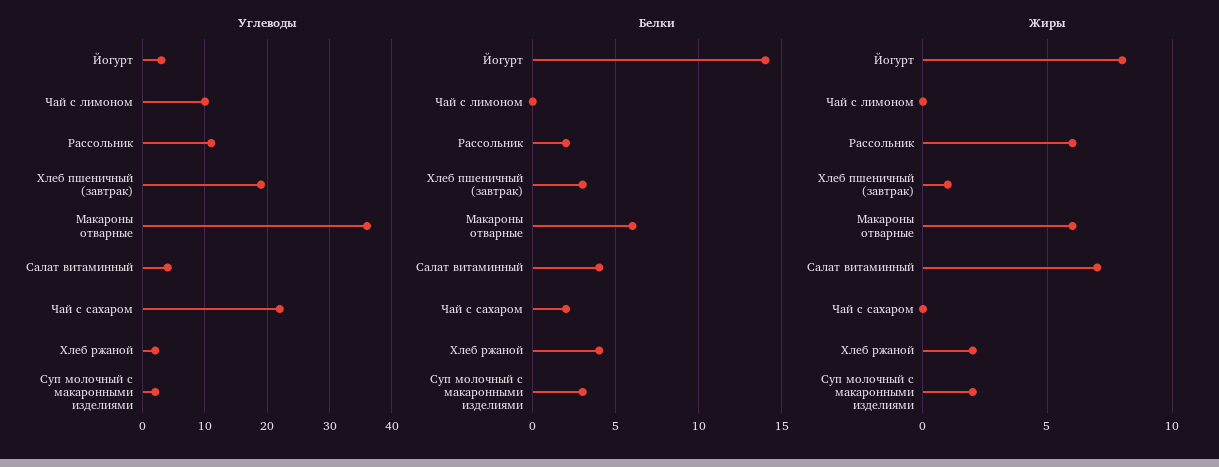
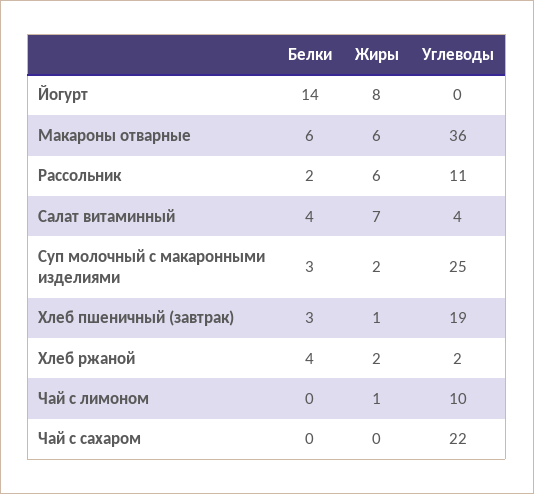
  {
    "Углеводы": {
-     "Йогурт": 3,
+     "Йогурт": 0,
      "Чай с лимоном": 10,
      "Рассольник": 11,
      "Хлеб пшеничный (завтрак)": 19,
      "Макароны отварные": 36,
      "Салат витаминный": 4,
      "Чай с сахаром": 22,
      "Хлеб ржаной": 2,
-     "Суп молочный с макаронными изделиями": 2
+     "Суп молочный с макаронными изделиями": 25
    },
    "Белки": {
      "Йогурт": 14,
      "Чай с лимоном": 0,
      "Рассольник": 2,
      "Хлеб пшеничный (завтрак)": 3,
      "Макароны отварные": 6,
      "Салат витаминный": 4,
-     "Чай с сахаром": 2,
+     "Чай с сахаром": 0,
      "Хлеб ржаной": 4,
      "Суп молочный с макаронными изделиями": 3
    },
    "Жиры": {
      "Йогурт": 8,
-     "Чай с лимоном": 0,
+     "Чай с лимоном": 1,
      "Рассольник": 6,
      "Хлеб пшеничный (завтрак)": 1,
      "Макароны отварные": 6,
      "Салат витаминный": 7,
      "Чай с сахаром": 0,
      "Хлеб ржаной": 2,
      "Суп молочный с макаронными изделиями": 2
    }
  }

